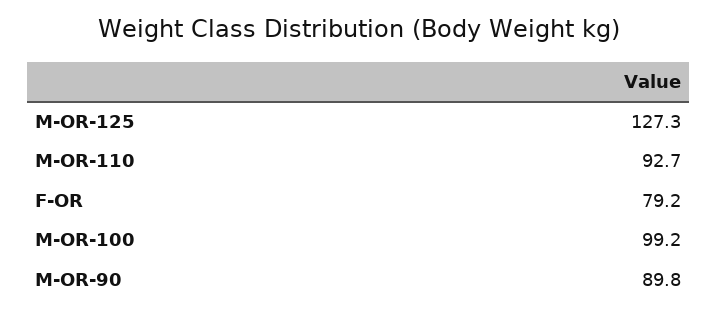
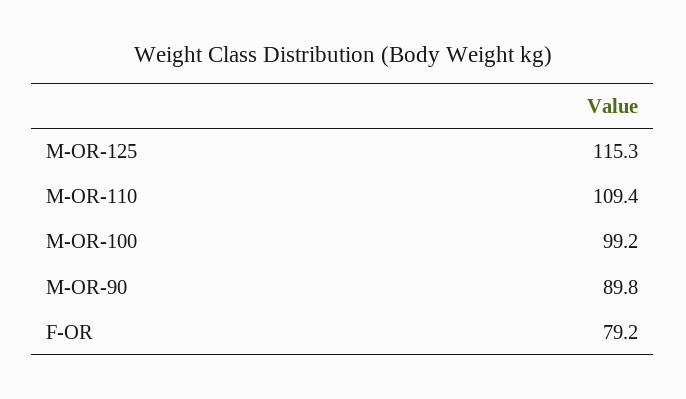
  {
-   "M-OR-125": 127.3,
+   "M-OR-125": 115.3,
-   "M-OR-110": 92.7,
+   "M-OR-110": 109.4,
    "F-OR": 79.2,
    "M-OR-100": 99.2,
    "M-OR-90": 89.8
  }

